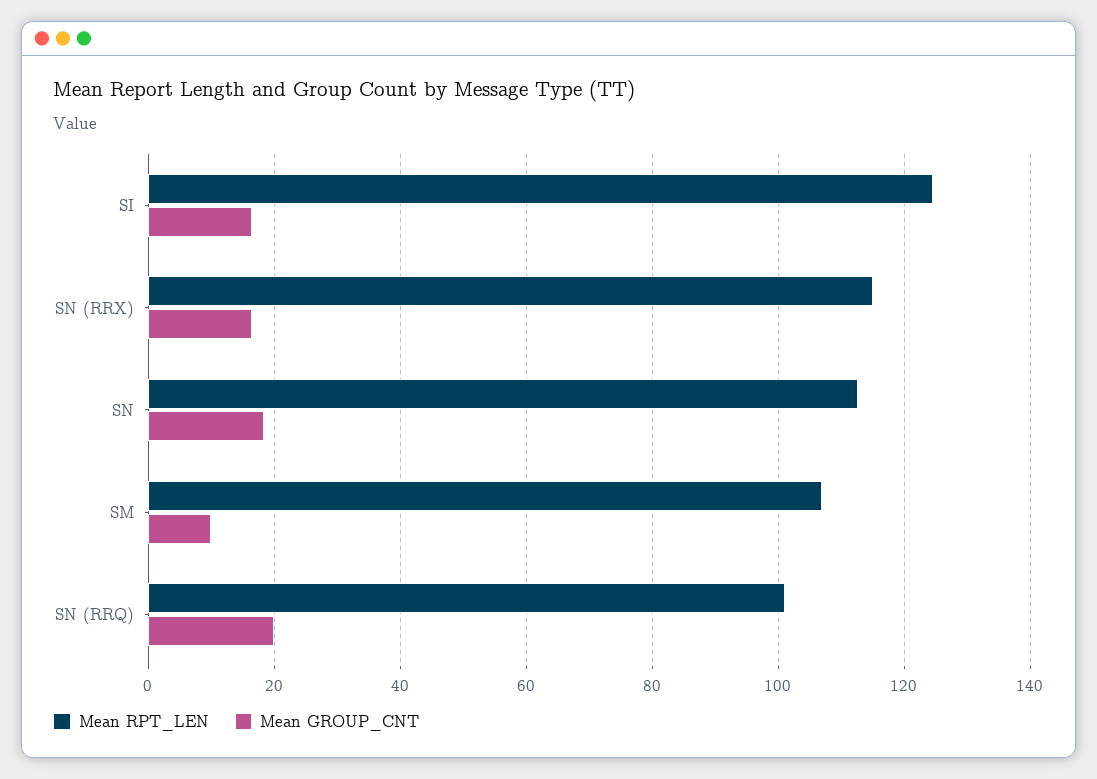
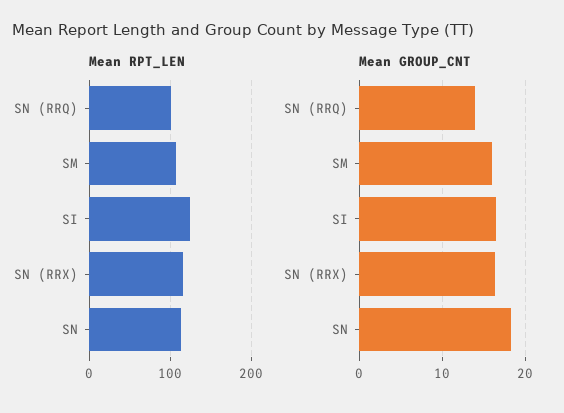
  {
    "Mean RPT_LEN": {
      "SI": 124,
      "SN (RRX)": 116,
      "SN": 112,
      "SM": 108,
      "SN (RRQ)": 102
    },
    "Mean GROUP_CNT": {
      "SI": 17,
      "SN (RRX)": 16,
      "SN": 18,
-     "SM": 10,
+     "SM": 16,
-     "SN (RRQ)": 20
+     "SN (RRQ)": 14
    }
  }

